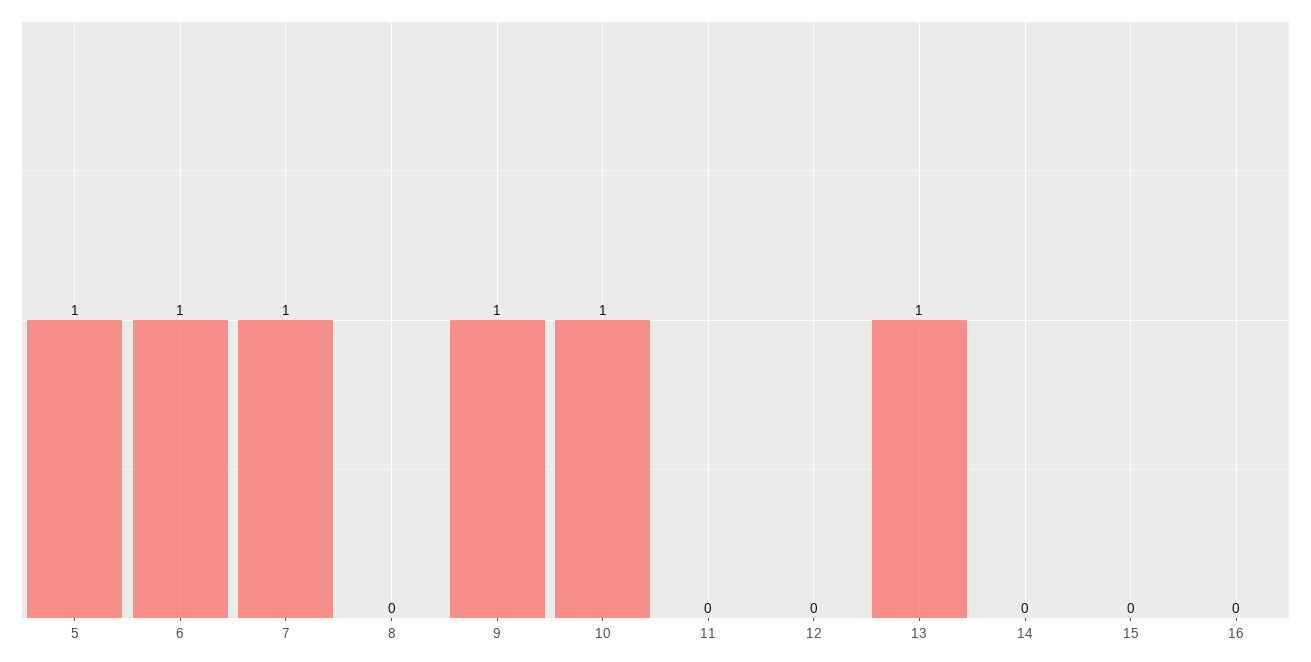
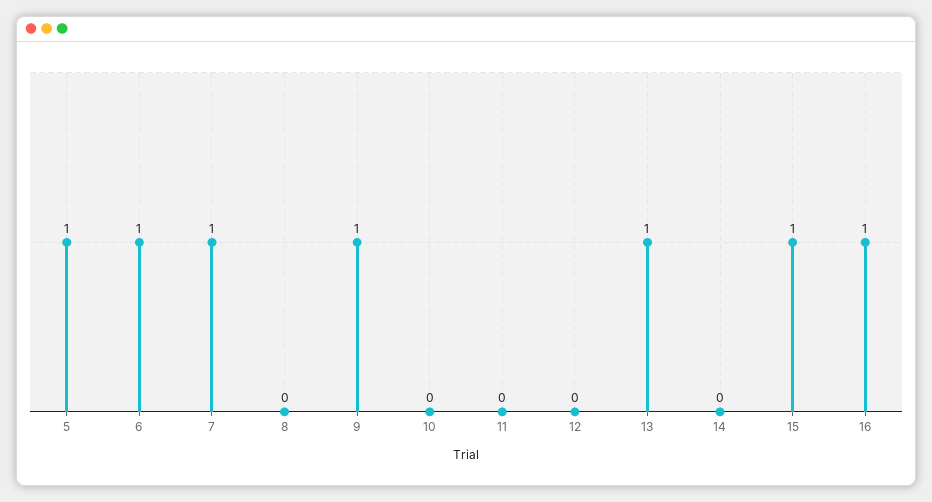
  {
    "5": 1,
    "6": 1,
    "7": 1,
    "8": 0,
    "9": 1,
-   "10": 1,
+   "10": 0,
    "11": 0,
    "12": 0,
    "13": 1,
    "14": 0,
-   "15": 0,
+   "15": 1,
-   "16": 0
+   "16": 1
  }

